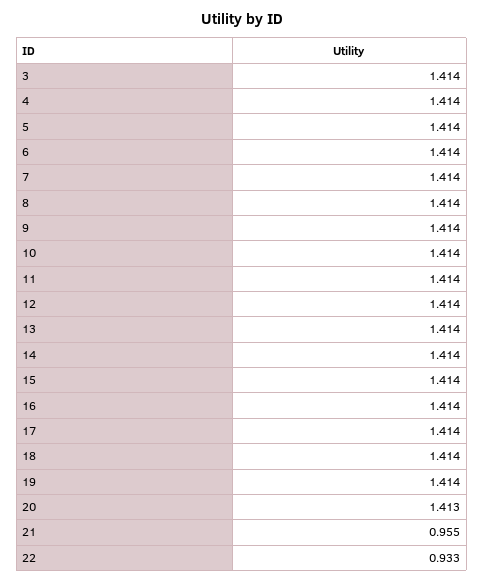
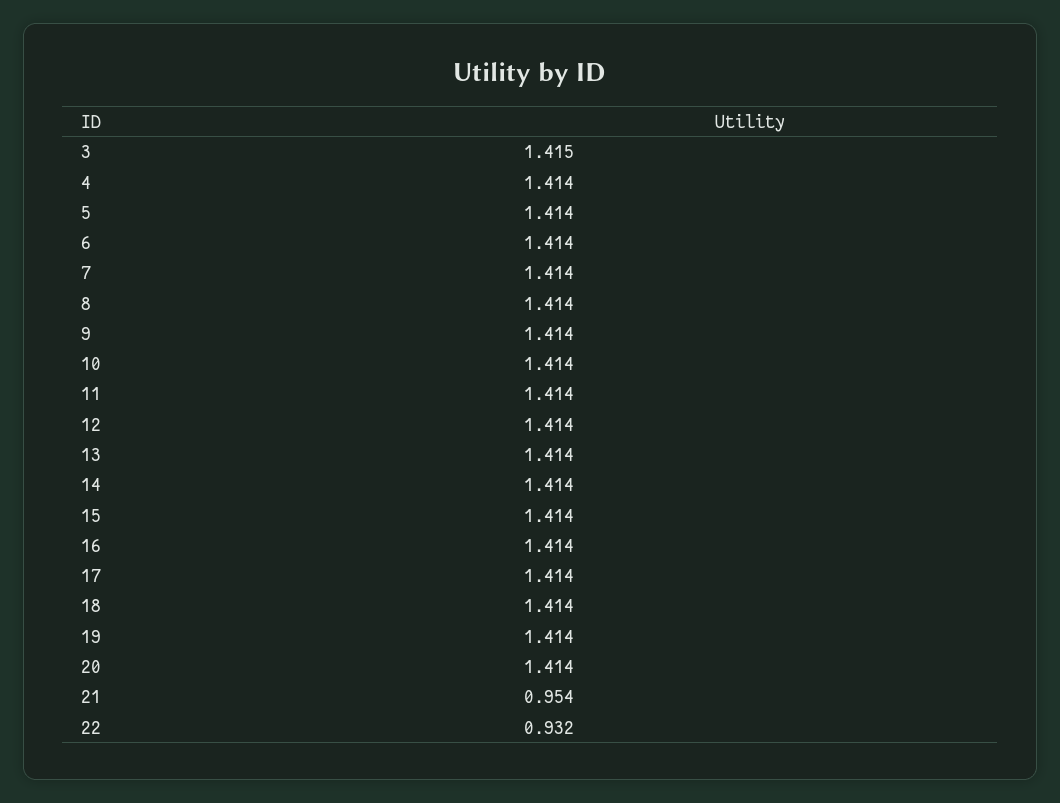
  {
-   "3": 1.414,
+   "3": 1.415,
    "4": 1.414,
    "5": 1.414,
    "6": 1.414,
    "7": 1.414,
    "8": 1.414,
    "9": 1.414,
    "10": 1.414,
    "11": 1.414,
    "12": 1.414,
    "13": 1.414,
    "14": 1.414,
    "15": 1.414,
    "16": 1.414,
    "17": 1.414,
    "18": 1.414,
    "19": 1.414,
-   "20": 1.413,
+   "20": 1.414,
-   "21": 0.955,
+   "21": 0.954,
-   "22": 0.933
+   "22": 0.932
  }

